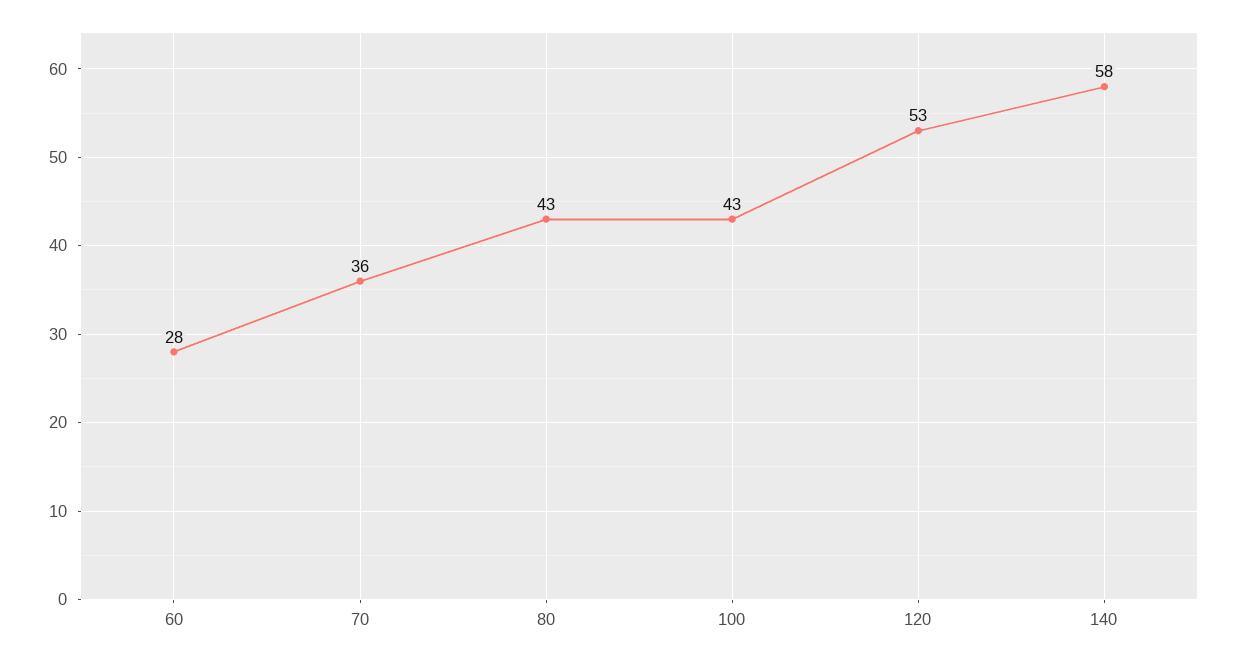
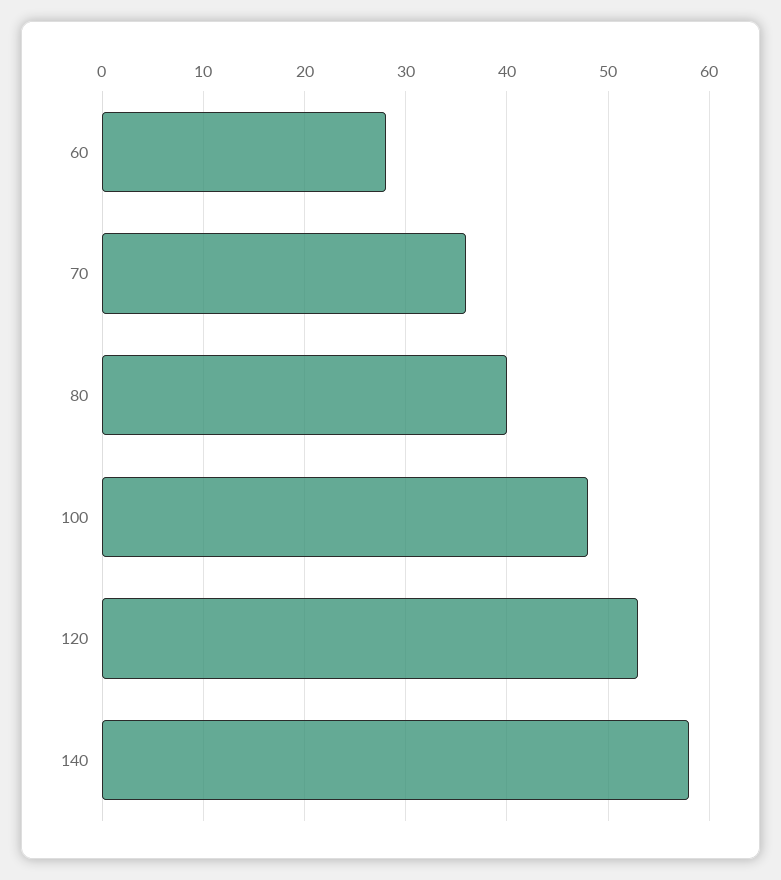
  {
    "60": 28,
    "70": 36,
-   "80": 43,
+   "80": 40,
-   "100": 43,
+   "100": 48,
    "120": 53,
    "140": 58
  }

